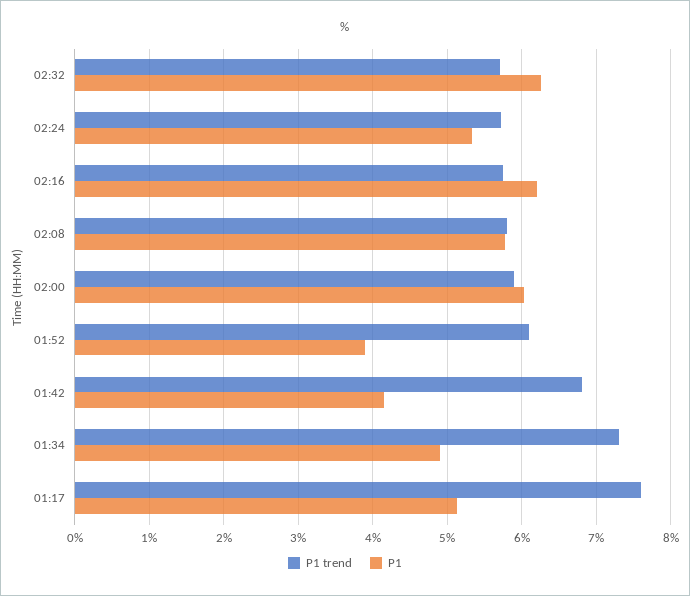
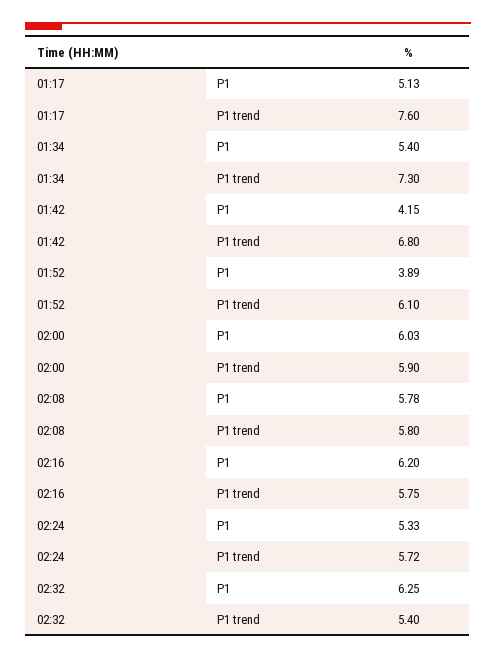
  {
    "P1 trend": {
-     "02:32": 5.7,
+     "02:32": 5.4,
      "02:24": 5.72,
      "02:16": 5.75,
      "02:08": 5.8,
      "02:00": 5.9,
      "01:52": 6.1,
      "01:42": 6.8,
      "01:34": 7.3,
      "01:17": 7.6
    },
    "P1": {
      "02:32": 6.25,
      "02:24": 5.33,
      "02:16": 6.2,
      "02:08": 5.78,
      "02:00": 6.03,
      "01:52": 3.89,
      "01:42": 4.15,
-     "01:34": 4.9,
+     "01:34": 5.4,
      "01:17": 5.13
    }
  }

